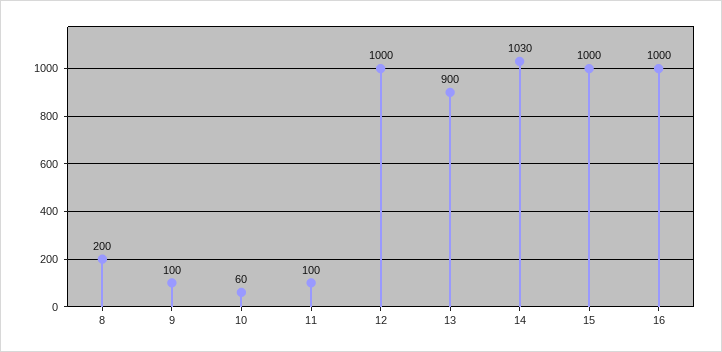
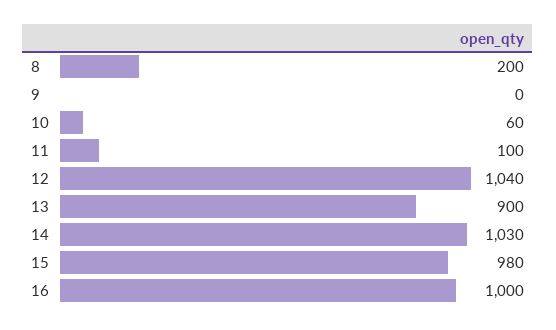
  {
    "8": 200,
-   "9": 100,
+   "9": 0,
    "10": 60,
    "11": 100,
-   "12": 1000,
+   "12": 1040,
    "13": 900,
    "14": 1030,
-   "15": 1000,
+   "15": 980,
    "16": 1000
  }

